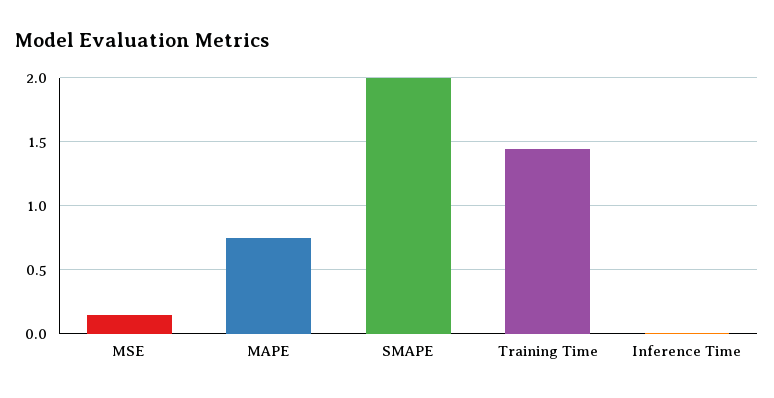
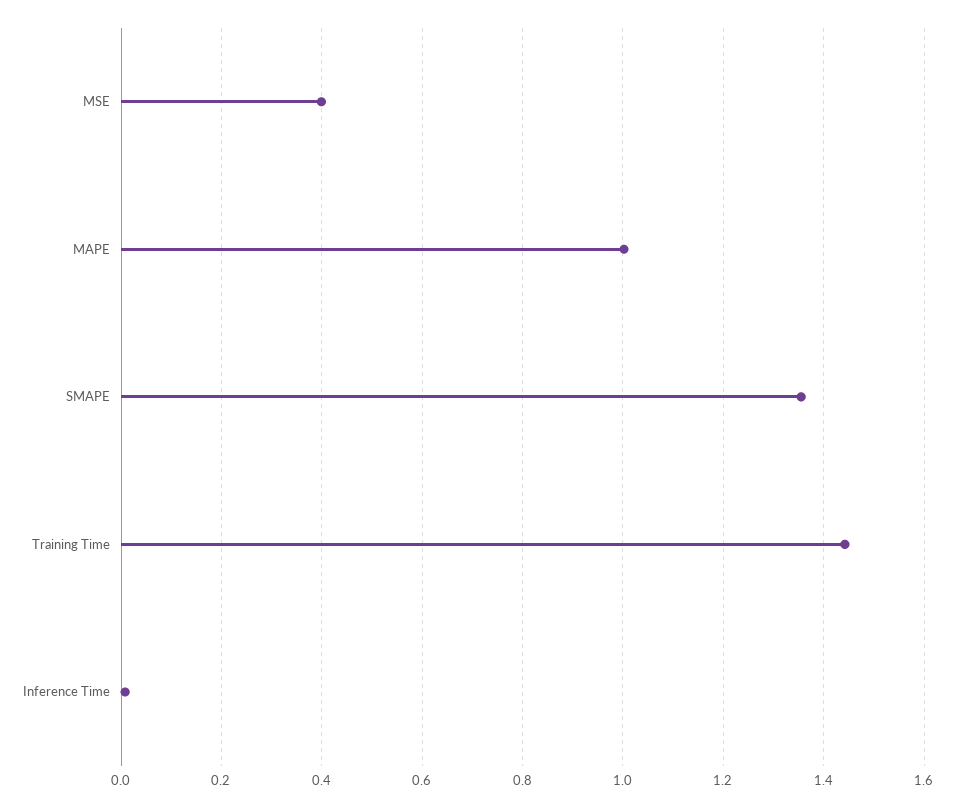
  {
-   "MSE": 0.15,
+   "MSE": 0.4,
-   "MAPE": 0.75,
+   "MAPE": 1,
-   "SMAPE": 2,
+   "SMAPE": 1.36,
    "Training Time": 1.44,
    "Inference Time": 0
  }

